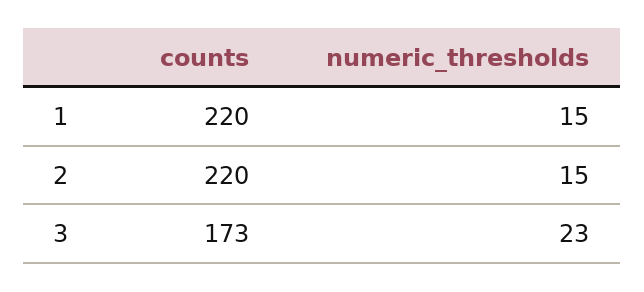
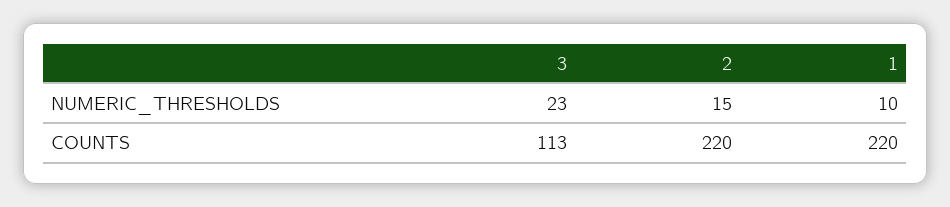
  {
    "counts": {
      "1": 220,
      "2": 220,
-     "3": 173
+     "3": 113
    },
    "numeric_thresholds": {
-     "1": 15,
+     "1": 10,
      "2": 15,
      "3": 23
    }
  }

